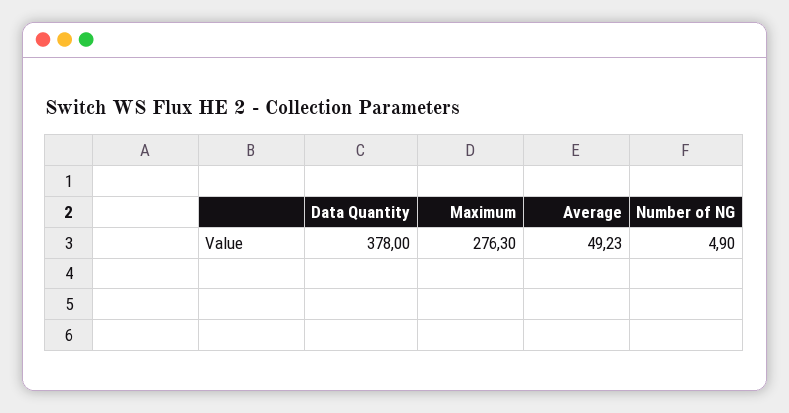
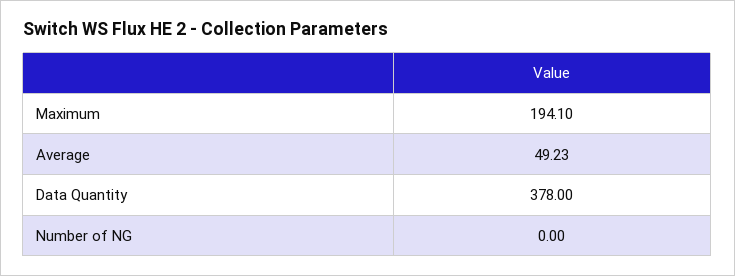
  {
    "Data Quantity": 378,
-   "Maximum": 276.3,
+   "Maximum": 194.1,
    "Average": 49.23,
-   "Number of NG": 4.9
+   "Number of NG": 0
  }

